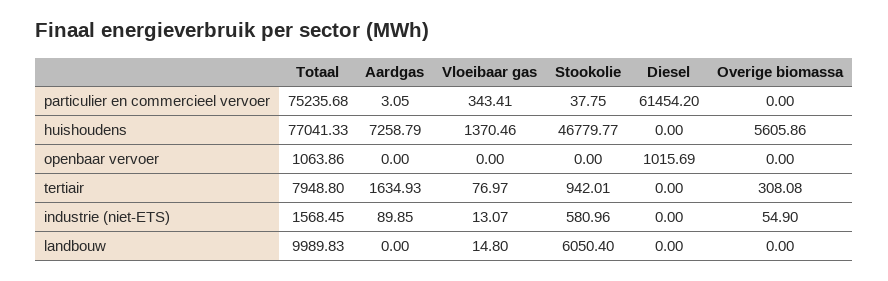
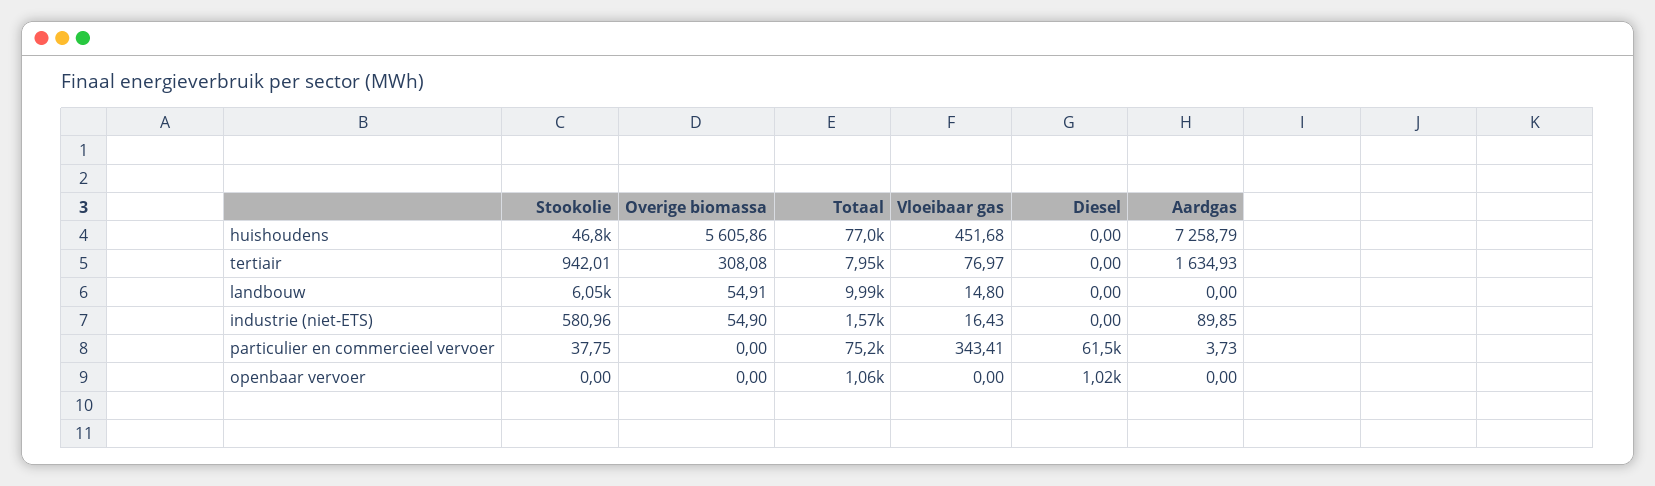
  {
    "Totaal": {
      "particulier en commercieel vervoer": 75235.68,
      "huishoudens": 77041.33,
      "openbaar vervoer": 1063.86,
      "tertiair": 7948.8,
      "industrie (niet-ETS)": 1568.45,
      "landbouw": 9989.83
    },
    "Aardgas": {
-     "particulier en commercieel vervoer": 3.05,
+     "particulier en commercieel vervoer": 3.73,
      "huishoudens": 7258.79,
      "openbaar vervoer": 0,
      "tertiair": 1634.93,
      "industrie (niet-ETS)": 89.85,
      "landbouw": 0
    },
    "Vloeibaar gas": {
      "particulier en commercieel vervoer": 343.41,
-     "huishoudens": 1370.46,
+     "huishoudens": 451.68,
      "openbaar vervoer": 0,
      "tertiair": 76.97,
-     "industrie (niet-ETS)": 13.07,
+     "industrie (niet-ETS)": 16.43,
      "landbouw": 14.8
    },
    "Stookolie": {
      "particulier en commercieel vervoer": 37.75,
      "huishoudens": 46779.77,
      "openbaar vervoer": 0,
      "tertiair": 942.01,
      "industrie (niet-ETS)": 580.96,
      "landbouw": 6050.4
    },
    "Diesel": {
      "particulier en commercieel vervoer": 61454.2,
      "huishoudens": 0,
      "openbaar vervoer": 1015.69,
      "tertiair": 0,
      "industrie (niet-ETS)": 0,
      "landbouw": 0
    },
    "Overige biomassa": {
      "particulier en commercieel vervoer": 0,
      "huishoudens": 5605.86,
      "openbaar vervoer": 0,
      "tertiair": 308.08,
      "industrie (niet-ETS)": 54.9,
-     "landbouw": 0
+     "landbouw": 54.91
    }
  }

